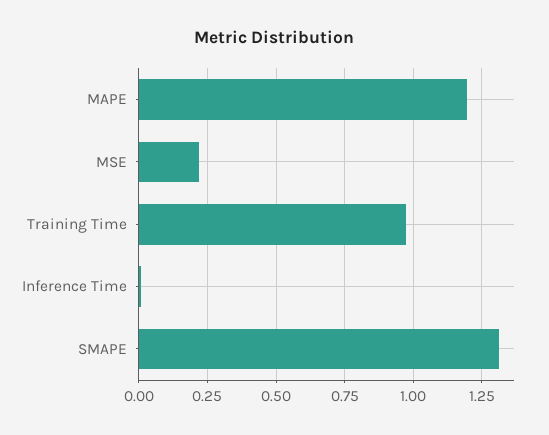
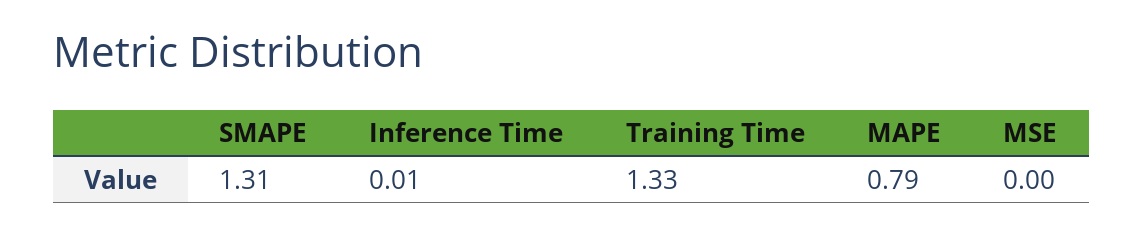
  {
-   "MAPE": 1.2,
+   "MAPE": 0.79,
-   "MSE": 0.225,
+   "MSE": 0,
-   "Training Time": 0.975,
+   "Training Time": 1.33,
    "Inference Time": 0.01,
    "SMAPE": 1.31
  }

